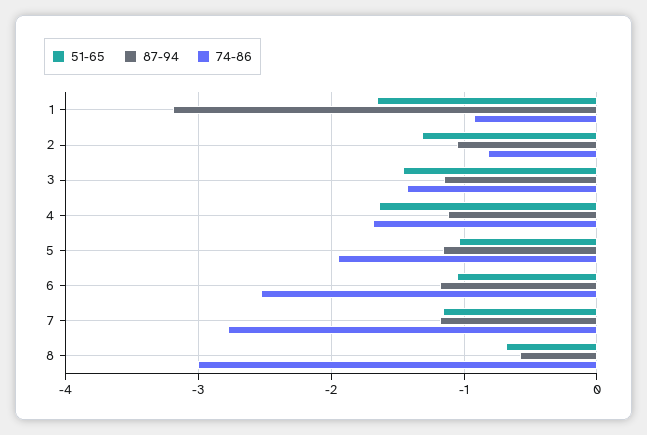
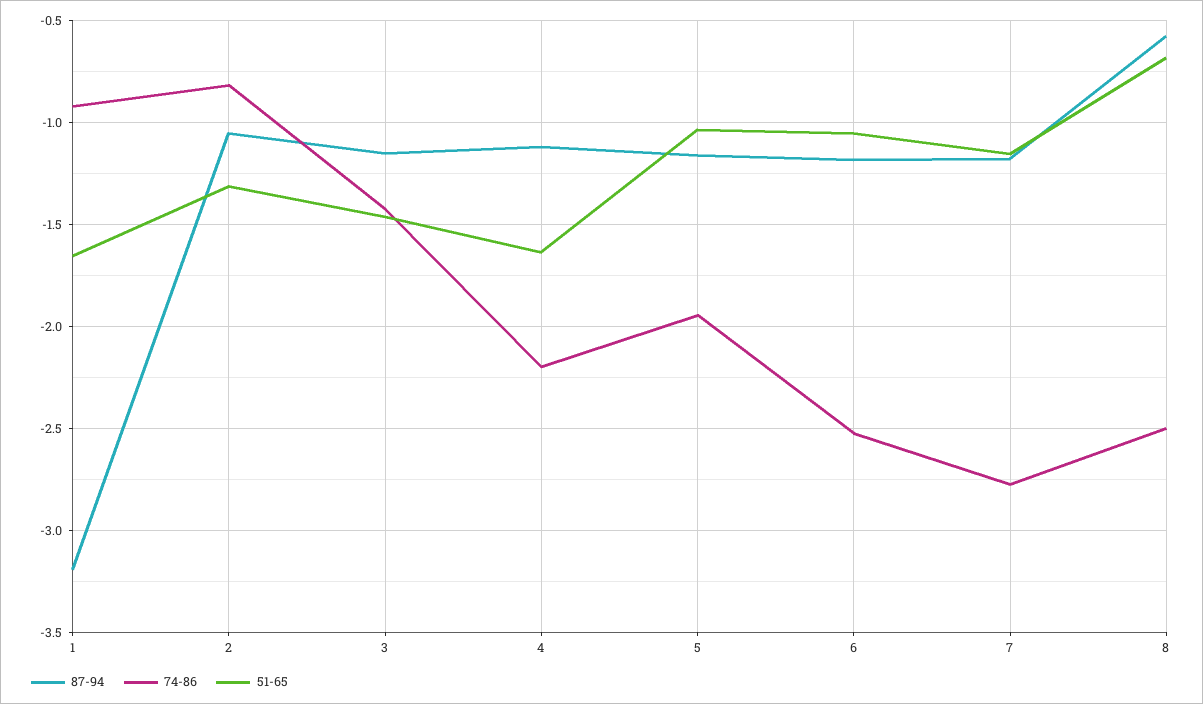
  {
    "51-65": {
      "1": -1.65,
      "2": -1.3,
      "3": -1.45,
      "4": -1.65,
      "5": -1.05,
      "6": -1.05,
      "7": -1.15,
      "8": -0.7
    },
    "87-94": {
      "1": -3.2,
      "2": -1.05,
      "3": -1.15,
      "4": -1.1,
      "5": -1.15,
      "6": -1.2,
      "7": -1.2,
      "8": -0.6
    },
    "74-86": {
      "1": -0.9,
      "2": -0.8,
      "3": -1.45,
-     "4": -1.7,
+     "4": -2.2,
      "5": -1.95,
      "6": -2.55,
      "7": -2.75,
-     "8": -3
+     "8": -2.5
    }
  }

